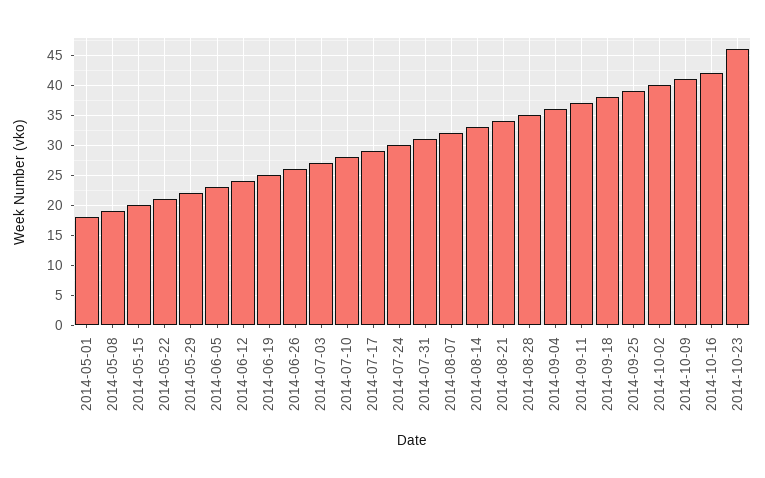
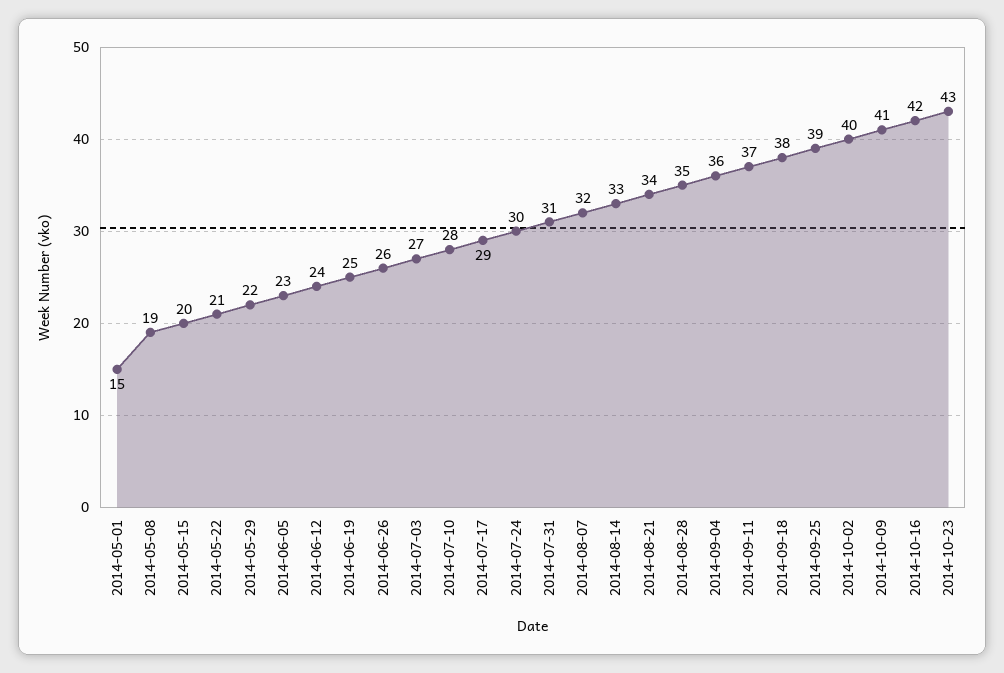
  {
-   "2014-05-01": 18,
+   "2014-05-01": 15,
    "2014-05-08": 19,
    "2014-05-15": 20,
    "2014-05-22": 21,
    "2014-05-29": 22,
    "2014-06-05": 23,
    "2014-06-12": 24,
    "2014-06-19": 25,
    "2014-06-26": 26,
    "2014-07-03": 27,
    "2014-07-10": 28,
    "2014-07-17": 29,
    "2014-07-24": 30,
    "2014-07-31": 31,
    "2014-08-07": 32,
    "2014-08-14": 33,
    "2014-08-21": 34,
    "2014-08-28": 35,
    "2014-09-04": 36,
    "2014-09-11": 37,
    "2014-09-18": 38,
    "2014-09-25": 39,
    "2014-10-02": 40,
    "2014-10-09": 41,
    "2014-10-16": 42,
-   "2014-10-23": 46
+   "2014-10-23": 43
  }

